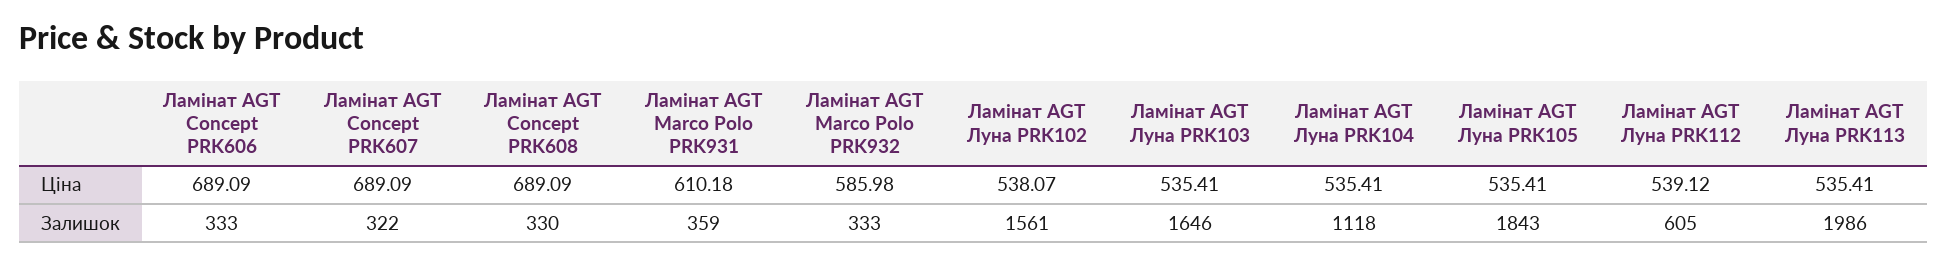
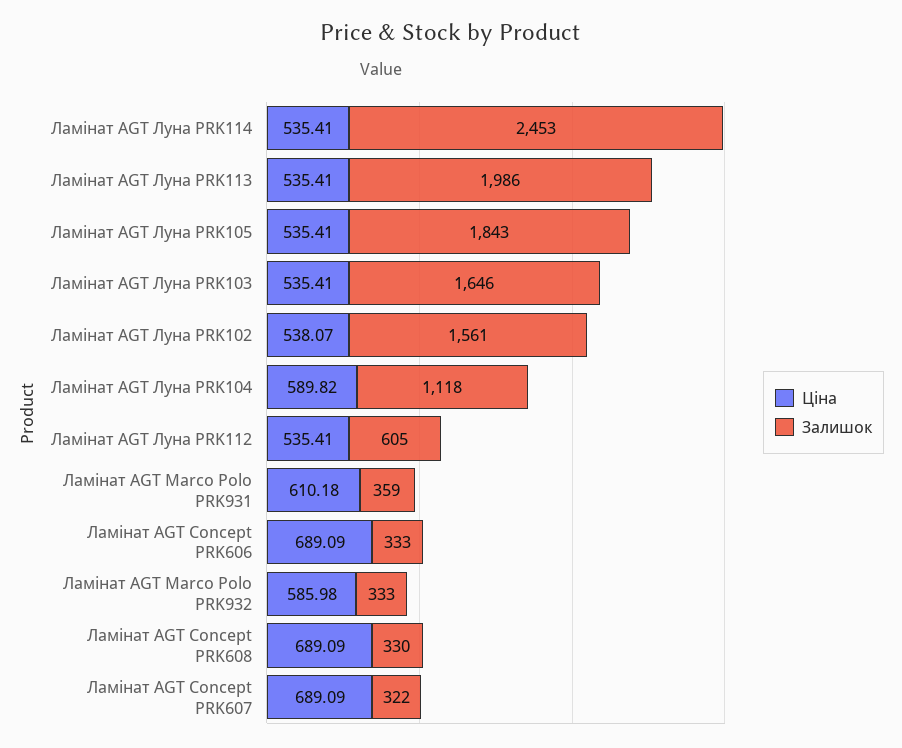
  {
    "Ціна": {
      "Ламінат AGT Concept PRK606": 689.09,
      "Ламінат AGT Concept PRK607": 689.09,
      "Ламінат AGT Concept PRK608": 689.09,
      "Ламінат AGT Marco Polo PRK931": 610.18,
      "Ламінат AGT Marco Polo PRK932": 585.98,
      "Ламінат AGT Луна PRK102": 538.07,
      "Ламінат AGT Луна PRK103": 535.41,
-     "Ламінат AGT Луна PRK104": 535.41,
+     "Ламінат AGT Луна PRK104": 589.82,
      "Ламінат AGT Луна PRK105": 535.41,
-     "Ламінат AGT Луна PRK112": 539.12,
+     "Ламінат AGT Луна PRK112": 535.41,
-     "Ламінат AGT Луна PRK113": 535.41
+     "Ламінат AGT Луна PRK113": 535.41,
+     "Ламінат AGT Луна PRK114": 535.41
    },
    "Залишок": {
      "Ламінат AGT Concept PRK606": 333,
      "Ламінат AGT Concept PRK607": 322,
      "Ламінат AGT Concept PRK608": 330,
      "Ламінат AGT Marco Polo PRK931": 359,
      "Ламінат AGT Marco Polo PRK932": 333,
      "Ламінат AGT Луна PRK102": 1561,
      "Ламінат AGT Луна PRK103": 1646,
      "Ламінат AGT Луна PRK104": 1118,
      "Ламінат AGT Луна PRK105": 1843,
      "Ламінат AGT Луна PRK112": 605,
-     "Ламінат AGT Луна PRK113": 1986
+     "Ламінат AGT Луна PRK113": 1986,
+     "Ламінат AGT Луна PRK114": 2453
    }
  }

